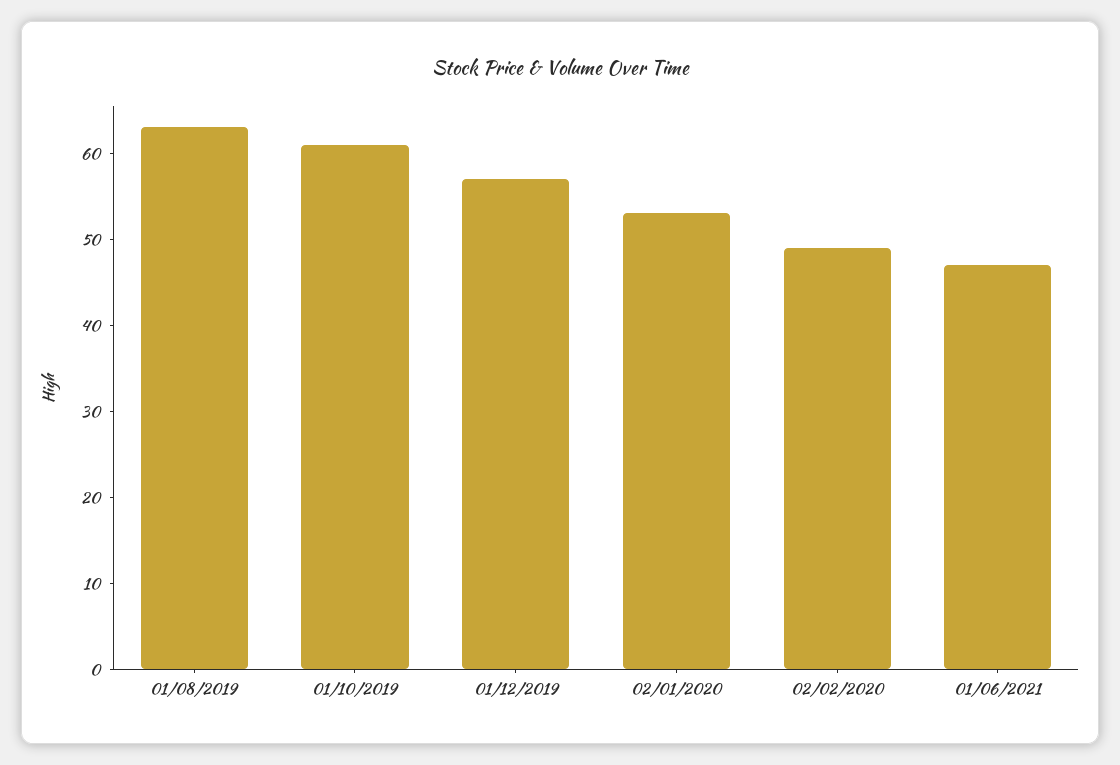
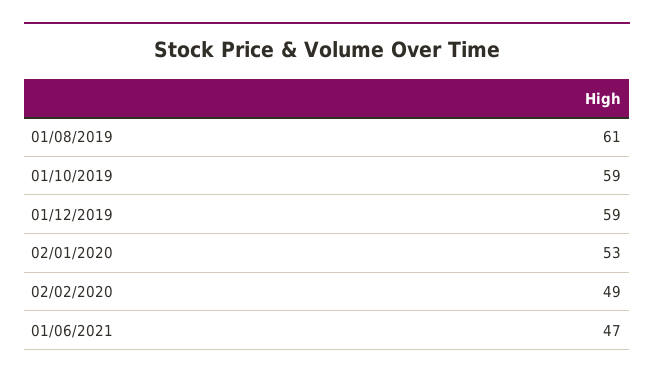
  {
-   "01/08/2019": 63,
+   "01/08/2019": 61,
-   "01/10/2019": 61,
+   "01/10/2019": 59,
-   "01/12/2019": 57,
+   "01/12/2019": 59,
    "02/01/2020": 53,
    "02/02/2020": 49,
    "01/06/2021": 47
  }

